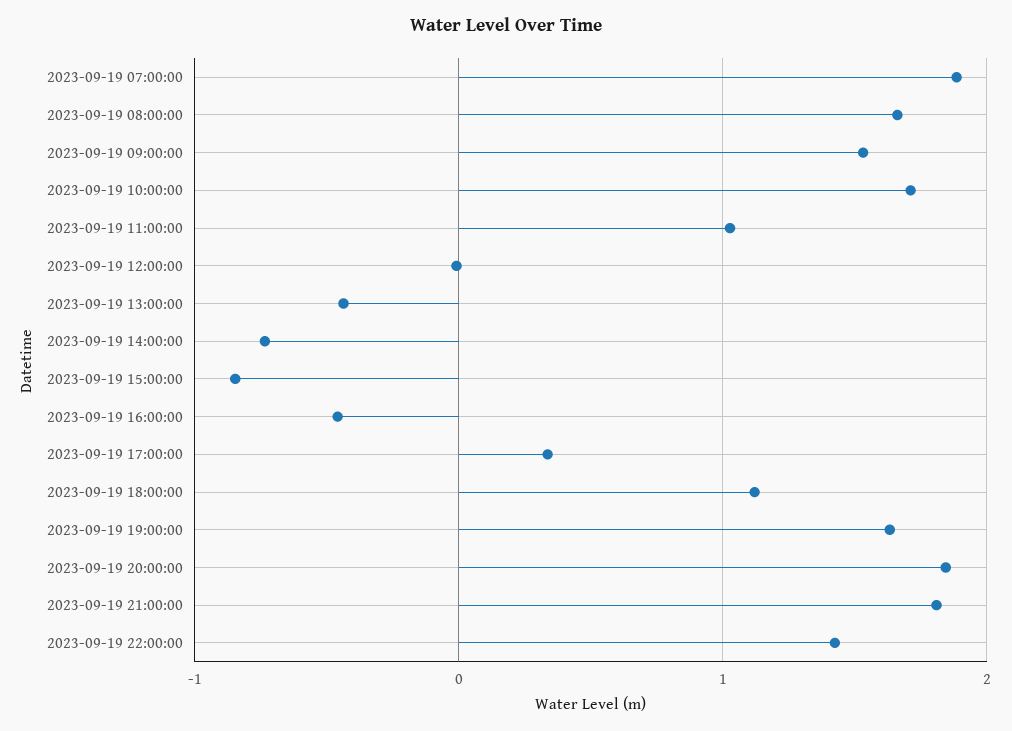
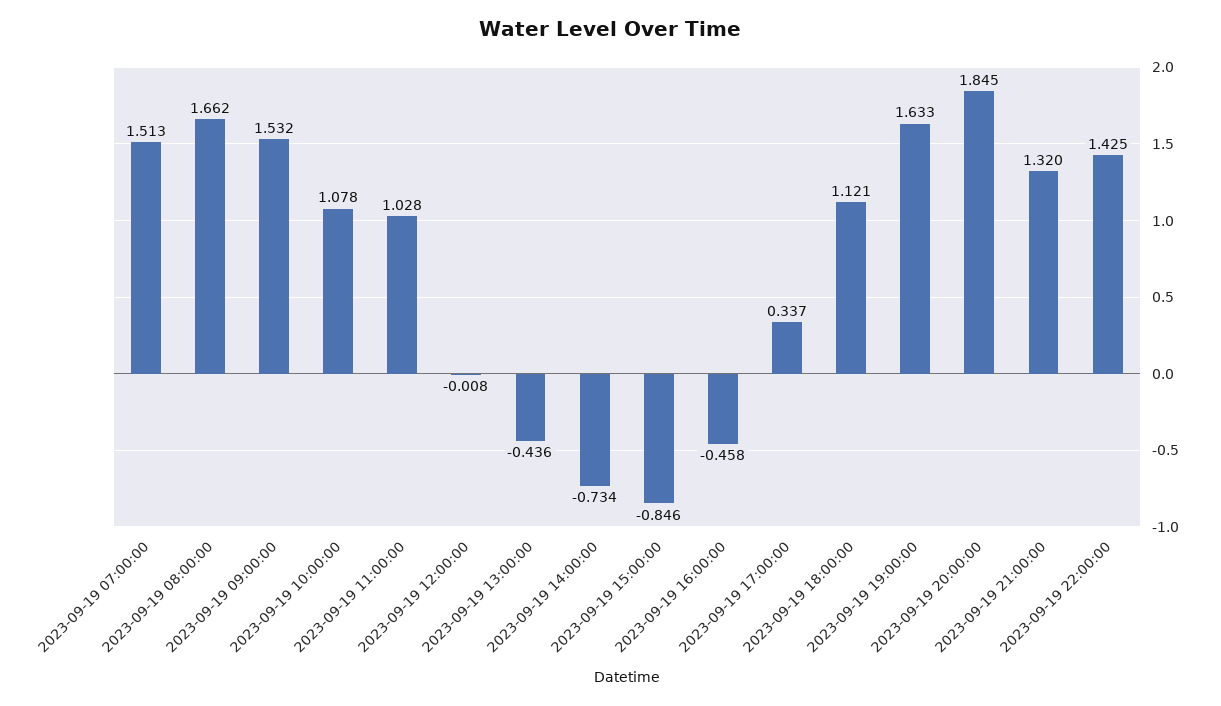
  {
-   "2023-09-19 07:00:00": 1.9,
+   "2023-09-19 07:00:00": 1.513,
    "2023-09-19 08:00:00": 1.662,
    "2023-09-19 09:00:00": 1.532,
-   "2023-09-19 10:00:00": 1.7,
+   "2023-09-19 10:00:00": 1.078,
    "2023-09-19 11:00:00": 1.028,
    "2023-09-19 12:00:00": -0.008,
    "2023-09-19 13:00:00": -0.436,
    "2023-09-19 14:00:00": -0.734,
    "2023-09-19 15:00:00": -0.846,
    "2023-09-19 16:00:00": -0.458,
    "2023-09-19 17:00:00": 0.337,
    "2023-09-19 18:00:00": 1.121,
    "2023-09-19 19:00:00": 1.633,
    "2023-09-19 20:00:00": 1.845,
-   "2023-09-19 21:00:00": 1.8,
+   "2023-09-19 21:00:00": 1.32,
    "2023-09-19 22:00:00": 1.425
  }

